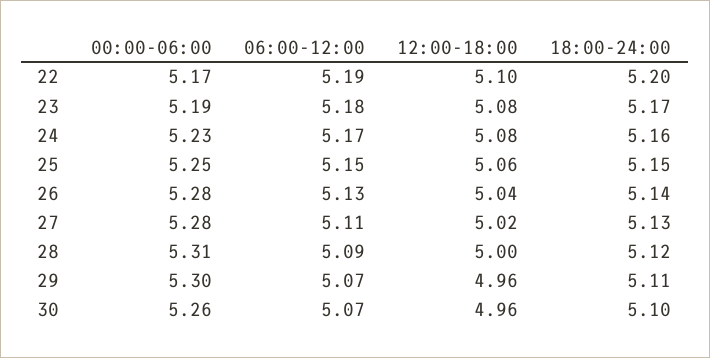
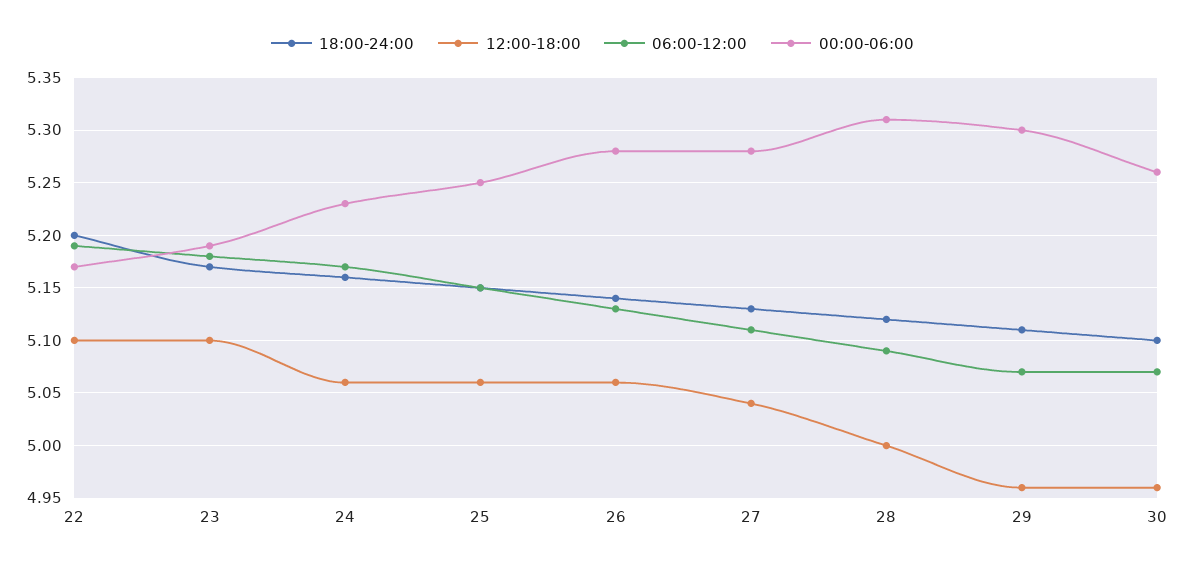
  {
    "00:00-06:00": {
      "22": 5.17,
      "23": 5.19,
      "24": 5.23,
      "25": 5.25,
      "26": 5.28,
      "27": 5.28,
      "28": 5.31,
      "29": 5.3,
      "30": 5.26
    },
    "06:00-12:00": {
      "22": 5.19,
      "23": 5.18,
      "24": 5.17,
      "25": 5.15,
      "26": 5.13,
      "27": 5.11,
      "28": 5.09,
      "29": 5.07,
      "30": 5.07
    },
    "12:00-18:00": {
      "22": 5.1,
-     "23": 5.08,
+     "23": 5.1,
-     "24": 5.08,
+     "24": 5.06,
      "25": 5.06,
-     "26": 5.04,
+     "26": 5.06,
-     "27": 5.02,
+     "27": 5.04,
      "28": 5,
      "29": 4.96,
      "30": 4.96
    },
    "18:00-24:00": {
      "22": 5.2,
      "23": 5.17,
      "24": 5.16,
      "25": 5.15,
      "26": 5.14,
      "27": 5.13,
      "28": 5.12,
      "29": 5.11,
      "30": 5.1
    }
  }

